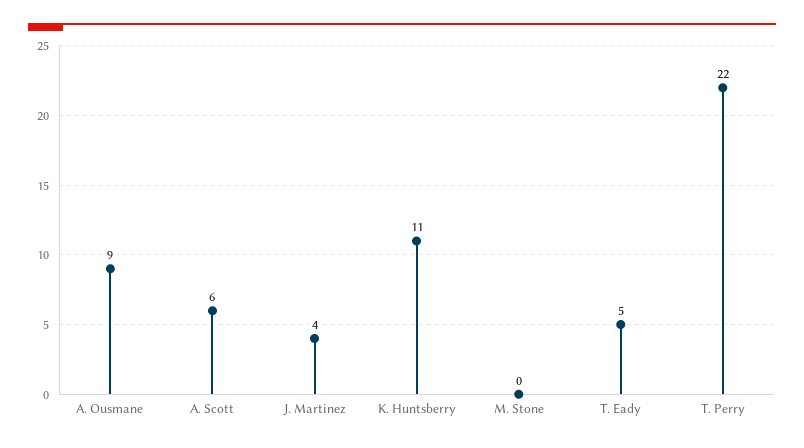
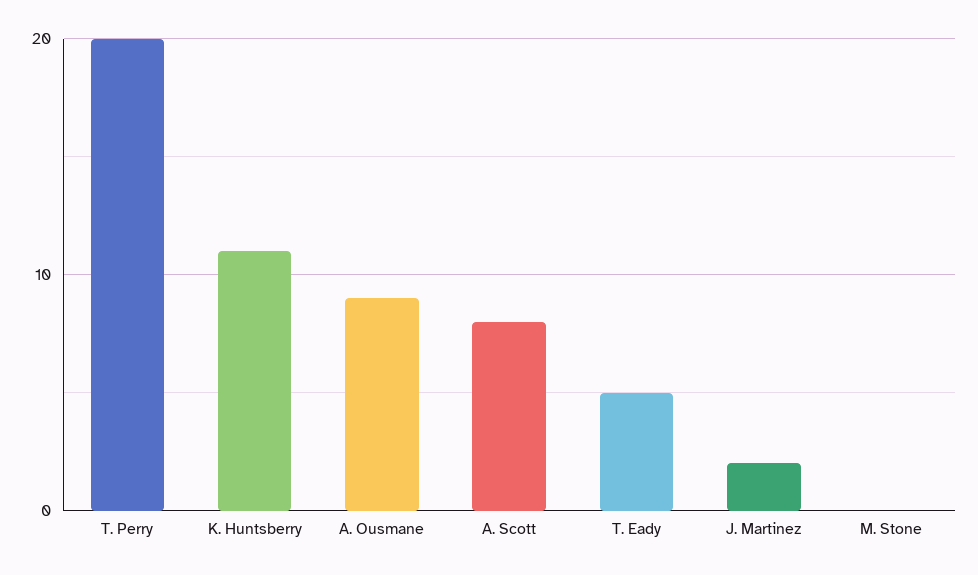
  {
    "A. Ousmane": 9,
-   "A. Scott": 6,
+   "A. Scott": 8,
-   "J. Martinez": 4,
+   "J. Martinez": 2,
    "K. Huntsberry": 11,
    "M. Stone": 0,
    "T. Eady": 5,
-   "T. Perry": 22
+   "T. Perry": 20
  }

